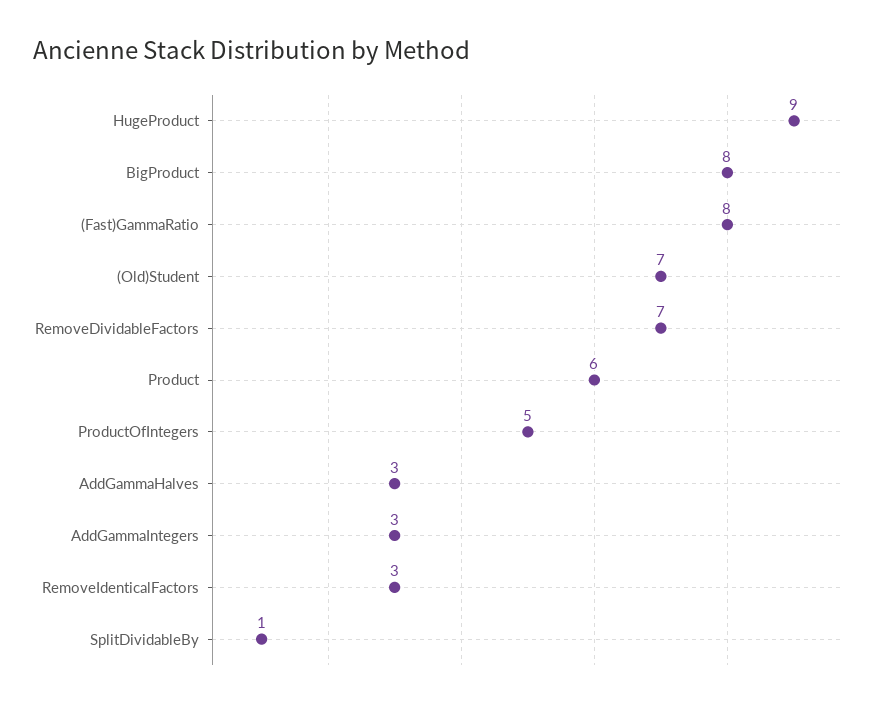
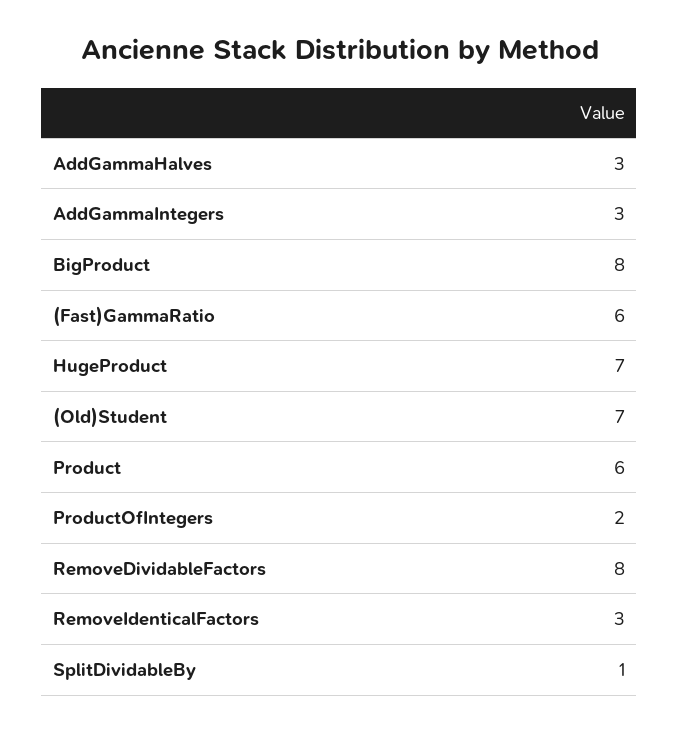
  {
-   "HugeProduct": 9,
+   "HugeProduct": 7,
    "BigProduct": 8,
-   "(Fast)GammaRatio": 8,
+   "(Fast)GammaRatio": 6,
    "(Old)Student": 7,
-   "RemoveDividableFactors": 7,
+   "RemoveDividableFactors": 8,
    "Product": 6,
-   "ProductOfIntegers": 5,
+   "ProductOfIntegers": 2,
    "AddGammaHalves": 3,
    "AddGammaIntegers": 3,
    "RemoveIdenticalFactors": 3,
    "SplitDividableBy": 1
  }

